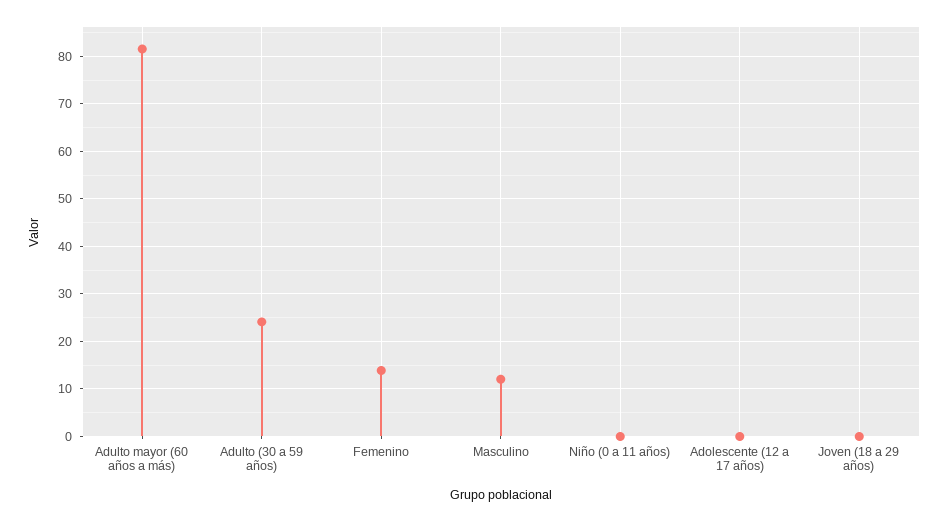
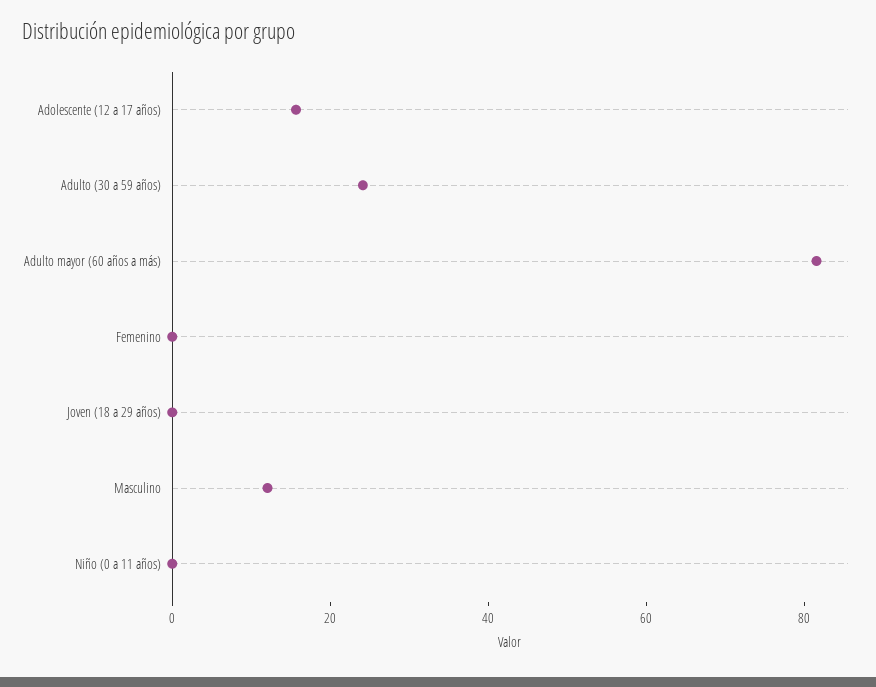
  {
    "Adulto mayor (60 años a más)": 82,
    "Adulto (30 a 59 años)": 24,
-   "Femenino": 14,
+   "Femenino": 0,
    "Masculino": 12,
    "Niño (0 a 11 años)": 0,
-   "Adolescente (12 a 17 años)": 0,
+   "Adolescente (12 a 17 años)": 15,
    "Joven (18 a 29 años)": 0
  }

